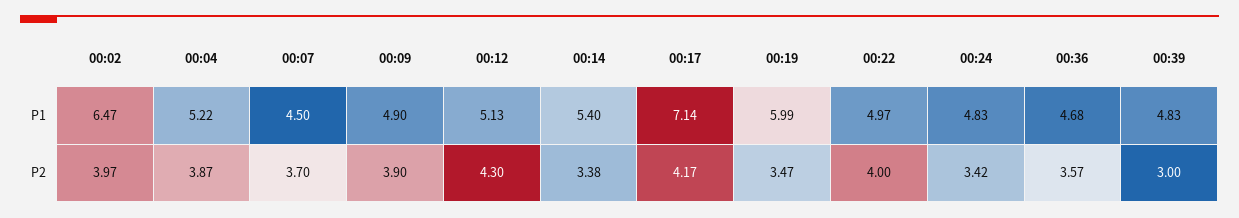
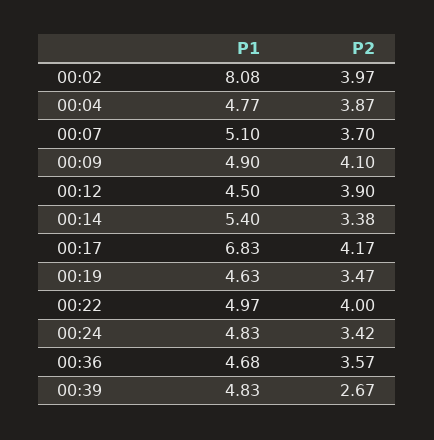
  {
    "00:02": {
-     "P1": 6.47,
+     "P1": 8.08,
      "P2": 3.97
    },
    "00:04": {
-     "P1": 5.22,
+     "P1": 4.77,
      "P2": 3.87
    },
    "00:07": {
-     "P1": 4.5,
+     "P1": 5.1,
      "P2": 3.7
    },
    "00:09": {
      "P1": 4.9,
-     "P2": 3.9
+     "P2": 4.1
    },
    "00:12": {
-     "P1": 5.13,
+     "P1": 4.5,
-     "P2": 4.3
+     "P2": 3.9
    },
    "00:14": {
      "P1": 5.4,
      "P2": 3.38
    },
    "00:17": {
-     "P1": 7.14,
+     "P1": 6.83,
      "P2": 4.17
    },
    "00:19": {
-     "P1": 5.99,
+     "P1": 4.63,
      "P2": 3.47
    },
    "00:22": {
      "P1": 4.97,
      "P2": 4
    },
    "00:24": {
      "P1": 4.83,
      "P2": 3.42
    },
    "00:36": {
      "P1": 4.68,
      "P2": 3.57
    },
    "00:39": {
      "P1": 4.83,
-     "P2": 3
+     "P2": 2.67
    }
  }

